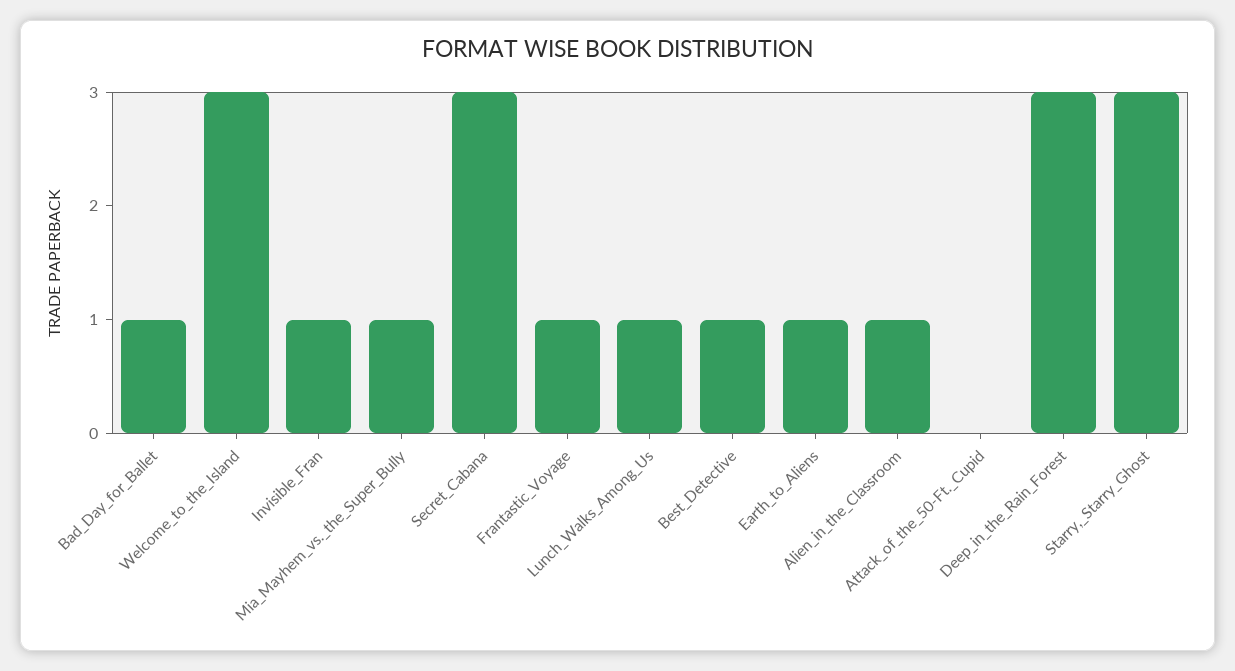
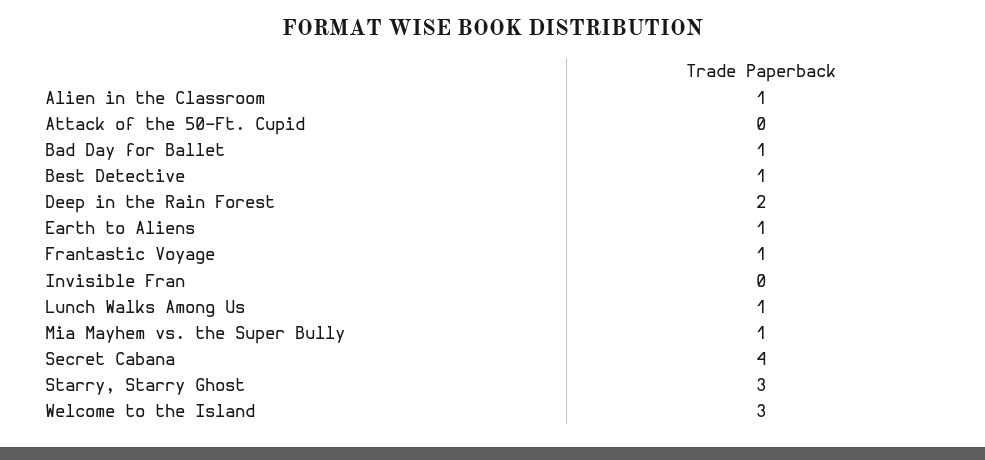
  {
    "Bad_Day_for_Ballet": 1,
    "Welcome_to_the_Island": 3,
-   "Invisible_Fran": 1,
+   "Invisible_Fran": 0,
    "Mia_Mayhem_vs._the_Super_Bully": 1,
-   "Secret_Cabana": 3,
+   "Secret_Cabana": 4,
    "Frantastic_Voyage": 1,
    "Lunch_Walks_Among_Us": 1,
    "Best_Detective": 1,
    "Earth_to_Aliens": 1,
    "Alien_in_the_Classroom": 1,
    "Attack_of_the_50-Ft._Cupid": 0,
-   "Deep_in_the_Rain_Forest": 3,
+   "Deep_in_the_Rain_Forest": 2,
    "Starry,_Starry_Ghost": 3
  }

